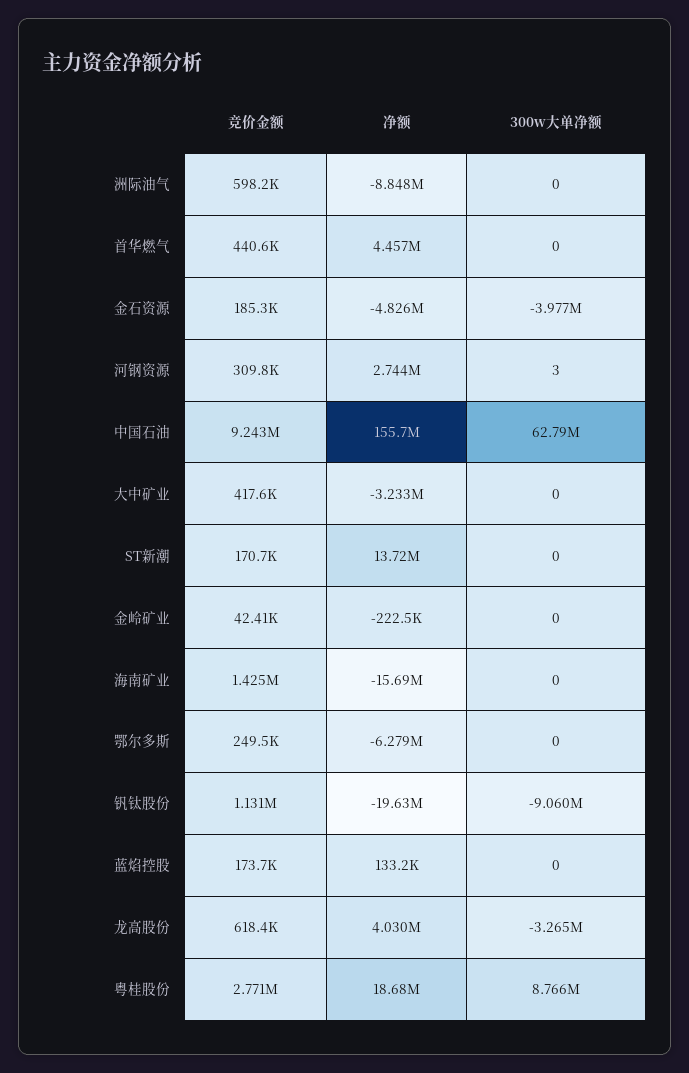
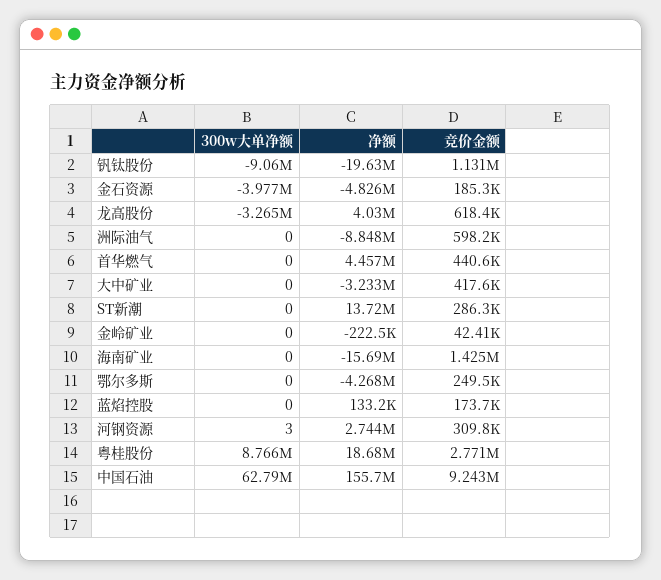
  {
    "竞价金额": {
      "洲际油气": 598200,
      "首华燃气": 440600,
      "金石资源": 185300,
      "河钢资源": 309800,
      "中国石油": 9243000,
      "大中矿业": 417600,
-     "ST新潮": 170700,
+     "ST新潮": 286300,
      "金岭矿业": 42410,
      "海南矿业": 1425000,
      "鄂尔多斯": 249500,
      "钒钛股份": 1131000,
      "蓝焰控股": 173700,
      "龙高股份": 618400,
      "粤桂股份": 2771000
    },
    "净额": {
      "洲际油气": -8848000,
      "首华燃气": 4457000,
      "金石资源": -4826000,
      "河钢资源": 2744000,
      "中国石油": 155700000,
      "大中矿业": -3233000,
      "ST新潮": 13720000,
      "金岭矿业": -222500,
      "海南矿业": -15690000,
-     "鄂尔多斯": -6279000,
+     "鄂尔多斯": -4268000,
      "钒钛股份": -19630000,
      "蓝焰控股": 133200,
      "龙高股份": 4030000,
      "粤桂股份": 18680000
    },
    "300w大单净额": {
      "洲际油气": 0,
      "首华燃气": 0,
      "金石资源": -3977000,
      "河钢资源": 3,
      "中国石油": 62790000,
      "大中矿业": 0,
      "ST新潮": 0,
      "金岭矿业": 0,
      "海南矿业": 0,
      "鄂尔多斯": 0,
      "钒钛股份": -9060000,
      "蓝焰控股": 0,
      "龙高股份": -3265000,
      "粤桂股份": 8766000
    }
  }

